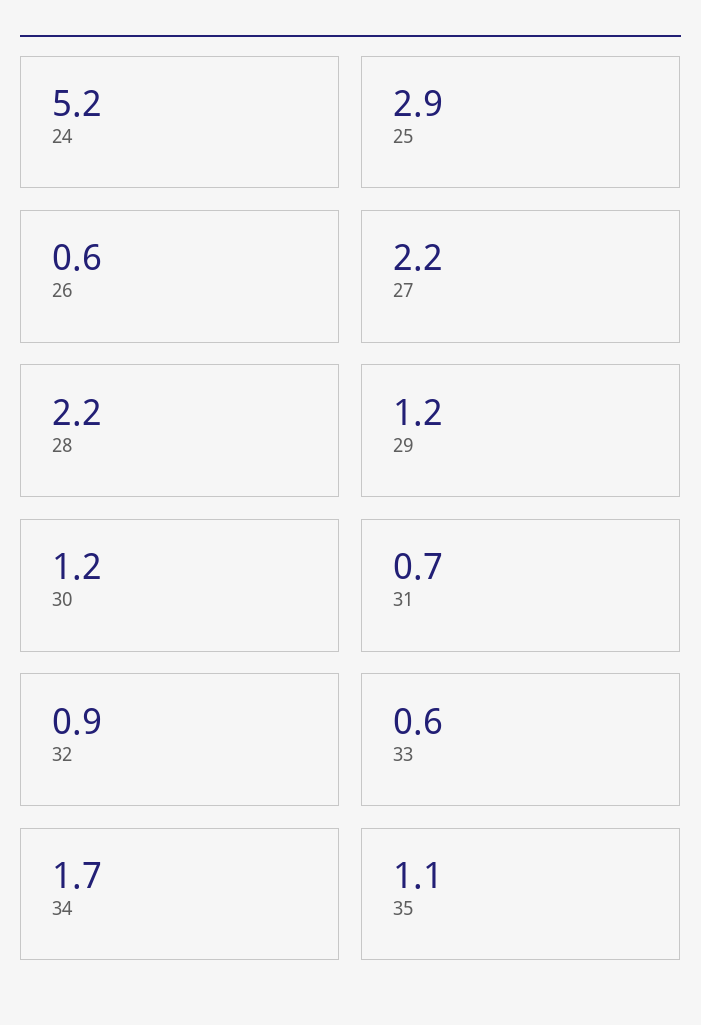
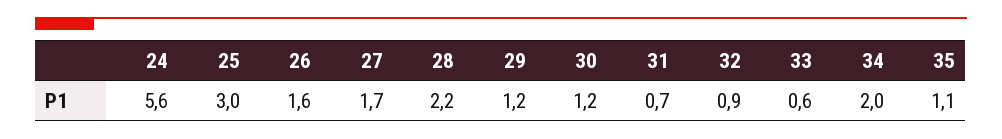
  {
-   "24": 5.2,
+   "24": 5.6,
-   "25": 2.9,
+   "25": 3,
-   "26": 0.6,
+   "26": 1.6,
-   "27": 2.2,
+   "27": 1.7,
    "28": 2.2,
    "29": 1.2,
    "30": 1.2,
    "31": 0.7,
    "32": 0.9,
    "33": 0.6,
-   "34": 1.7,
+   "34": 2,
    "35": 1.1
  }

